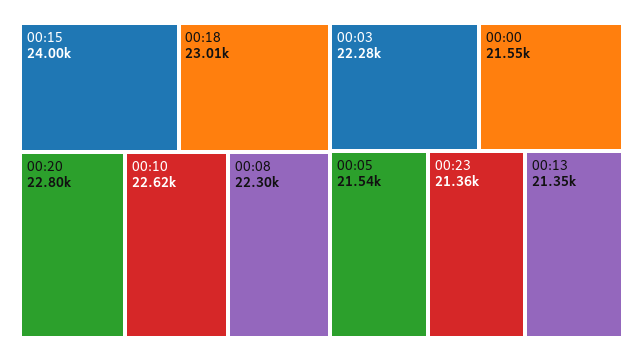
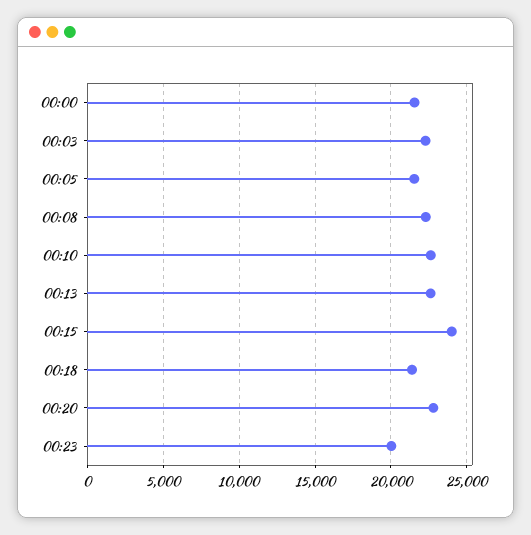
  {
    "00:15": 24000,
-   "00:18": 23010,
+   "00:18": 21500,
    "00:20": 22800,
    "00:10": 22620,
    "00:08": 22300,
    "00:03": 22280,
    "00:00": 21550,
    "00:05": 21540,
-   "00:23": 21360,
+   "00:23": 20000,
-   "00:13": 21350
+   "00:13": 22500
  }

